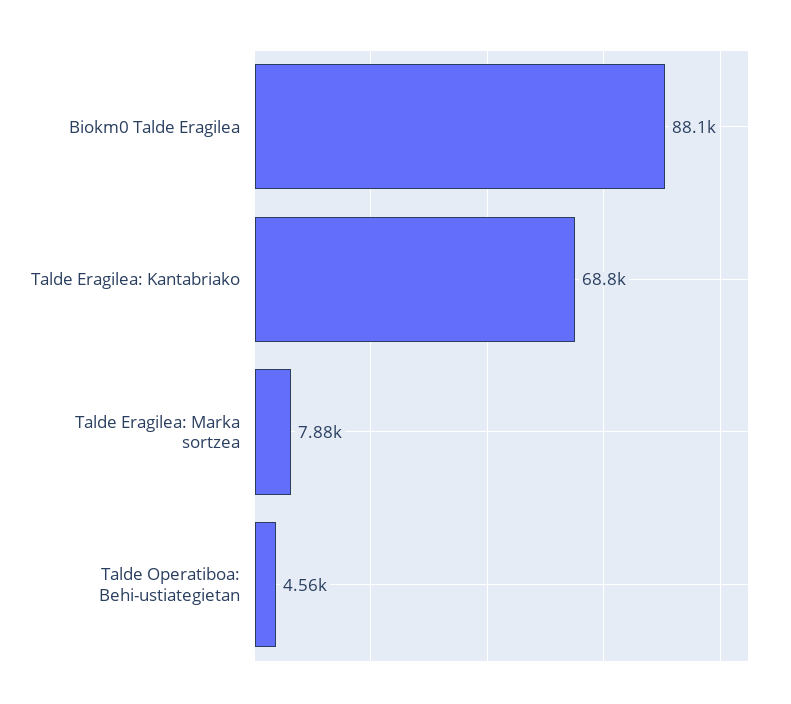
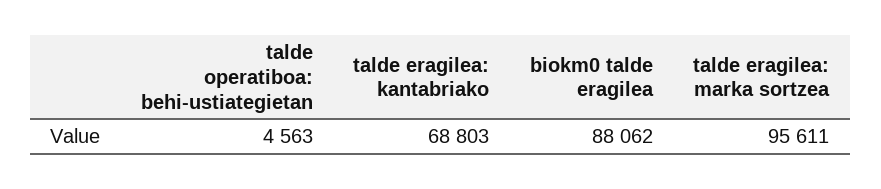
  {
    "Biokm0 Talde Eragilea": 88062,
    "Talde Eragilea: Kantabriako": 68803,
-   "Talde Eragilea: Marka sortzea": 7880,
+   "Talde Eragilea: Marka sortzea": 95611,
    "Talde Operatiboa: Behi-ustiategietan": 4563
  }

